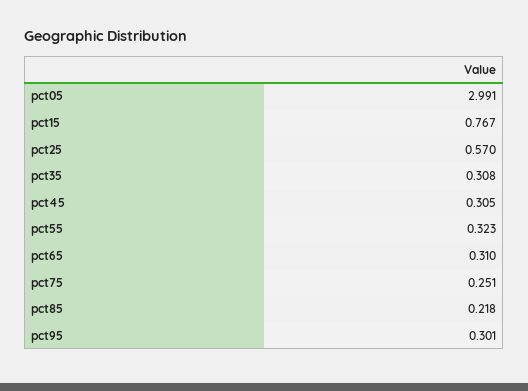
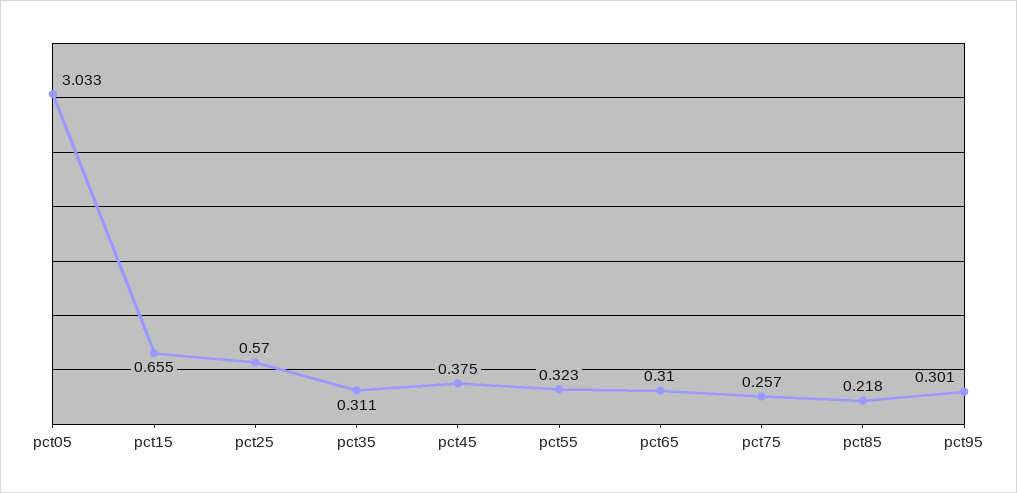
  {
-   "pct05": 2.991,
+   "pct05": 3.033,
-   "pct15": 0.767,
+   "pct15": 0.655,
    "pct25": 0.57,
-   "pct35": 0.308,
+   "pct35": 0.311,
-   "pct45": 0.305,
+   "pct45": 0.375,
    "pct55": 0.323,
    "pct65": 0.31,
-   "pct75": 0.251,
+   "pct75": 0.257,
    "pct85": 0.218,
    "pct95": 0.301
  }

